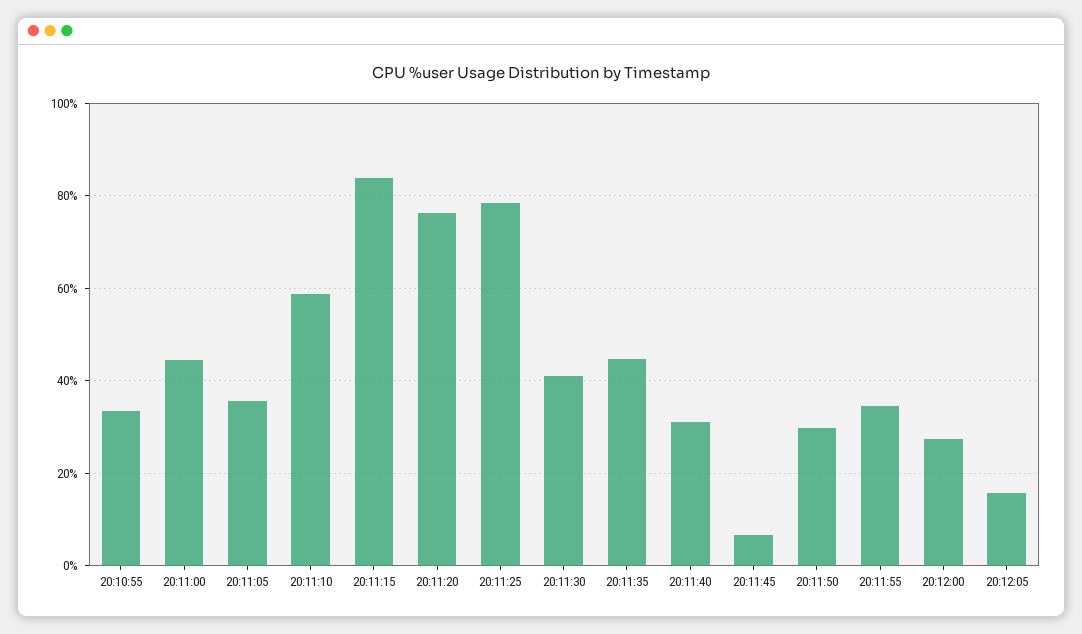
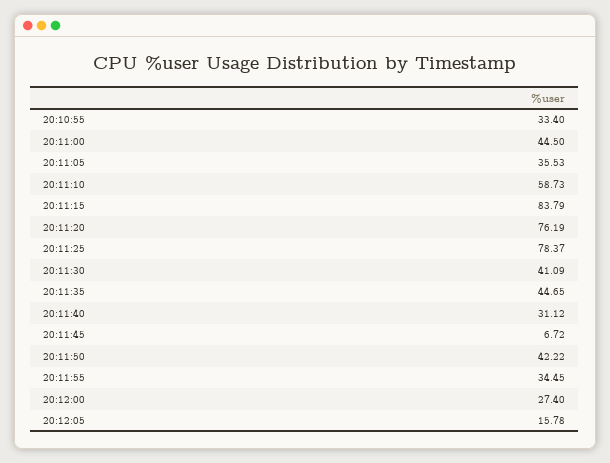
  {
    "20:10:55": 33.4,
    "20:11:00": 44.5,
    "20:11:05": 35.53,
    "20:11:10": 58.73,
    "20:11:15": 83.79,
    "20:11:20": 76.19,
    "20:11:25": 78.37,
    "20:11:30": 41.09,
    "20:11:35": 44.65,
    "20:11:40": 31.12,
    "20:11:45": 6.72,
-   "20:11:50": 30,
+   "20:11:50": 42.22,
    "20:11:55": 34.45,
    "20:12:00": 27.4,
    "20:12:05": 15.78
  }

